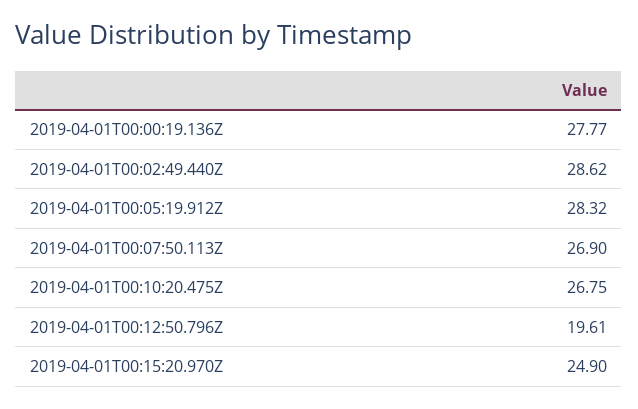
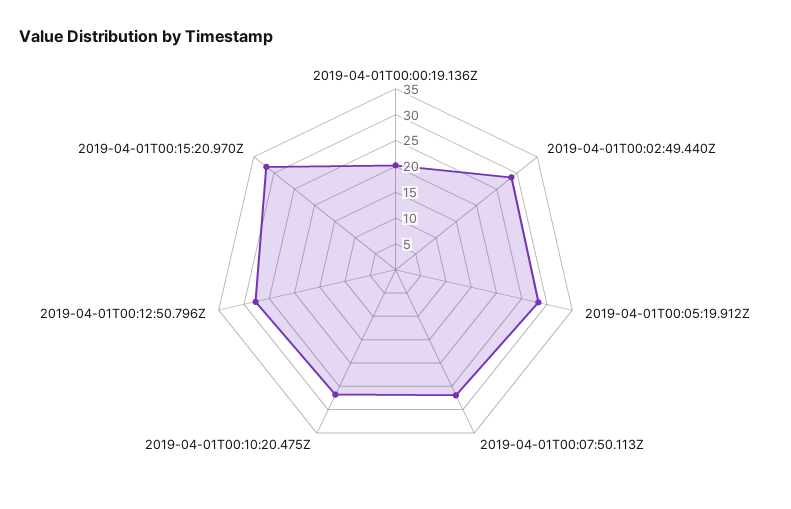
  {
-   "2019-04-01T00:00:19.136Z": 27.77,
+   "2019-04-01T00:00:19.136Z": 20,
    "2019-04-01T00:02:49.440Z": 28.62,
    "2019-04-01T00:05:19.912Z": 28.32,
    "2019-04-01T00:07:50.113Z": 26.9,
    "2019-04-01T00:10:20.475Z": 26.75,
-   "2019-04-01T00:12:50.796Z": 19.61,
+   "2019-04-01T00:12:50.796Z": 27.5,
-   "2019-04-01T00:15:20.970Z": 24.9
+   "2019-04-01T00:15:20.970Z": 32.5
  }

